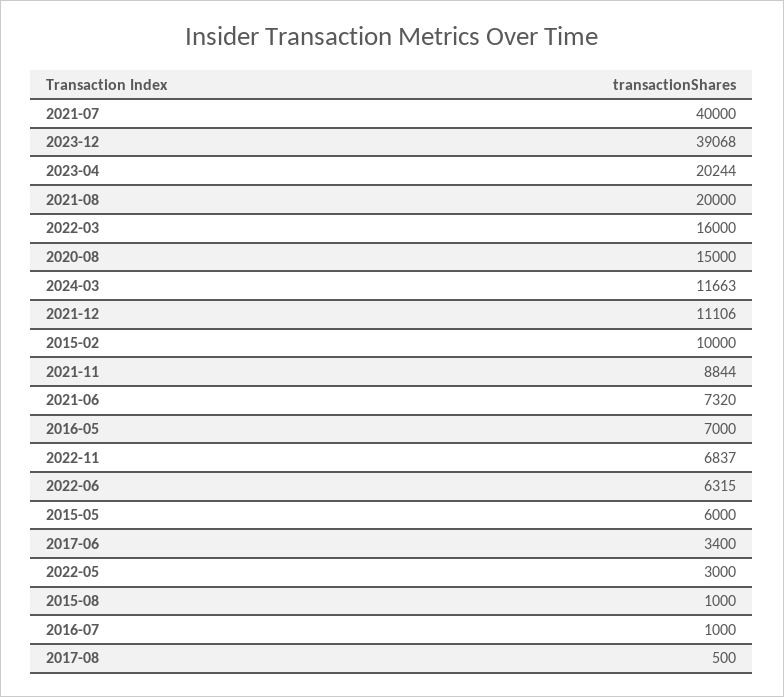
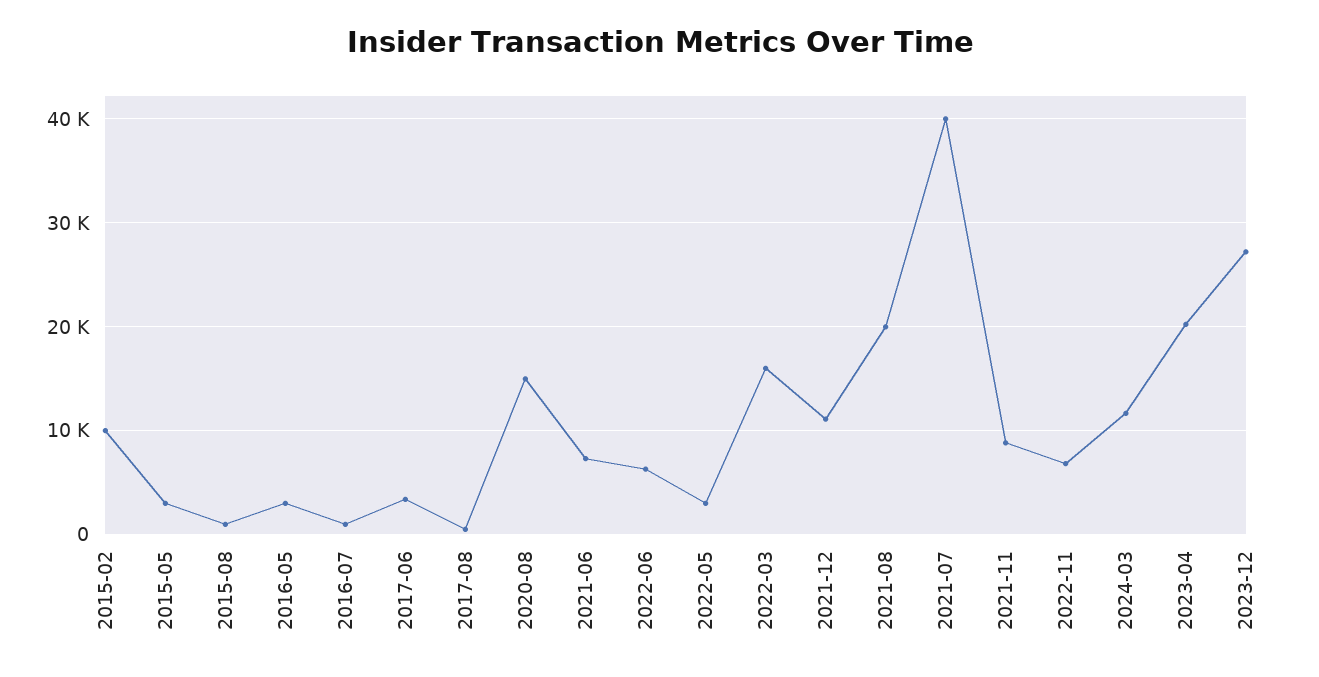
  {
    "2021-07": 40000,
-   "2023-12": 39068,
+   "2023-12": 27000,
    "2023-04": 20244,
    "2021-08": 20000,
    "2022-03": 16000,
    "2020-08": 15000,
    "2024-03": 11663,
    "2021-12": 11106,
    "2015-02": 10000,
    "2021-11": 8844,
    "2021-06": 7320,
-   "2016-05": 7000,
+   "2016-05": 3000,
    "2022-11": 6837,
    "2022-06": 6315,
-   "2015-05": 6000,
+   "2015-05": 3000,
    "2017-06": 3400,
    "2022-05": 3000,
    "2015-08": 1000,
    "2016-07": 1000,
    "2017-08": 500
  }

